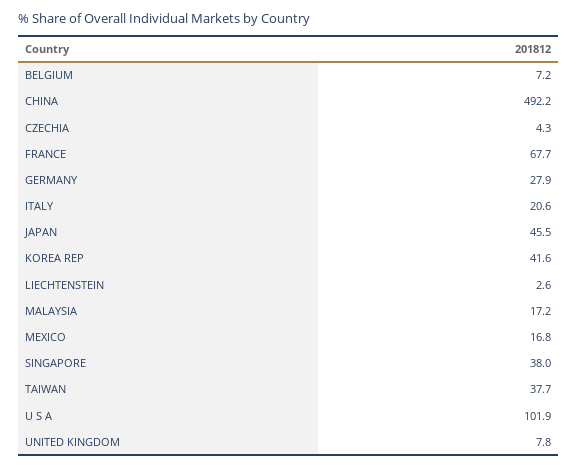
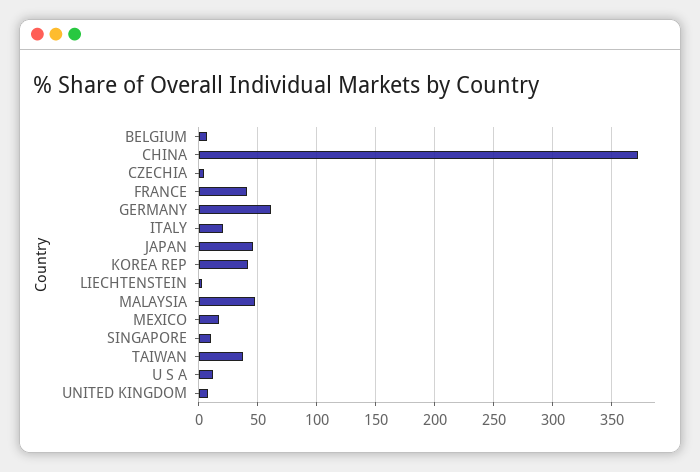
  {
    "BELGIUM": 7.2,
-   "CHINA": 492.2,
+   "CHINA": 370,
    "CZECHIA": 4.3,
-   "FRANCE": 67.7,
+   "FRANCE": 40,
-   "GERMANY": 27.9,
+   "GERMANY": 60,
    "ITALY": 20.6,
    "JAPAN": 45.5,
    "KOREA REP": 41.6,
    "LIECHTENSTEIN": 2.6,
-   "MALAYSIA": 17.2,
+   "MALAYSIA": 50,
    "MEXICO": 16.8,
-   "SINGAPORE": 38,
+   "SINGAPORE": 10,
    "TAIWAN": 37.7,
-   "U S A": 101.9,
+   "U S A": 10,
    "UNITED KINGDOM": 7.8
  }

